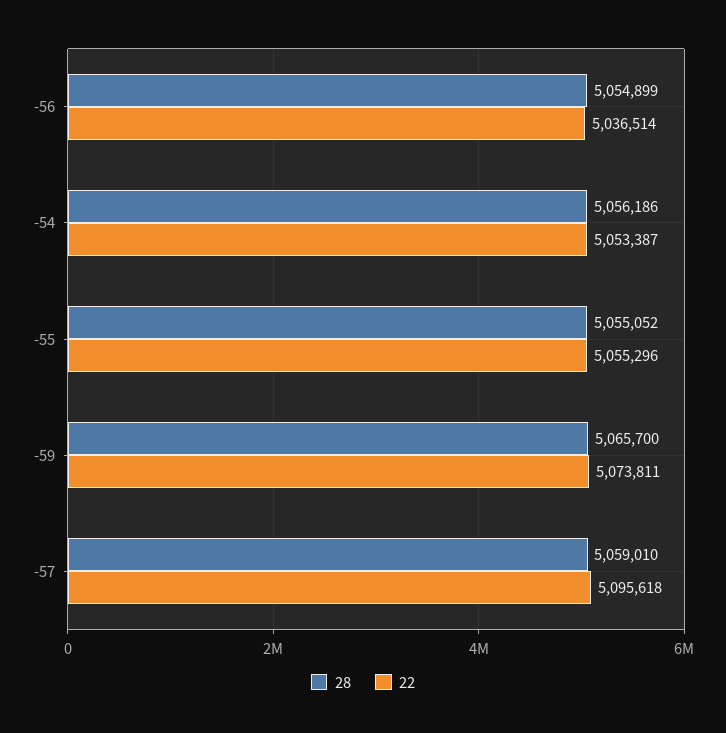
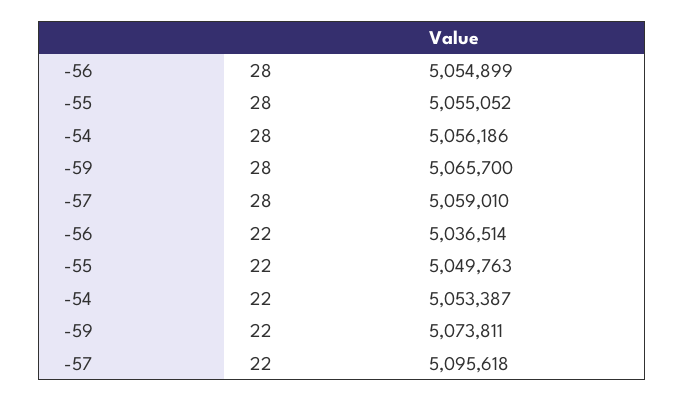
  {
    "28": {
      "-56": 5054899,
      "-54": 5056186,
      "-55": 5055052,
      "-59": 5065700,
      "-57": 5059010
    },
    "22": {
      "-56": 5036514,
      "-54": 5053387,
-     "-55": 5055296,
+     "-55": 5049763,
      "-59": 5073811,
      "-57": 5095618
    }
  }

